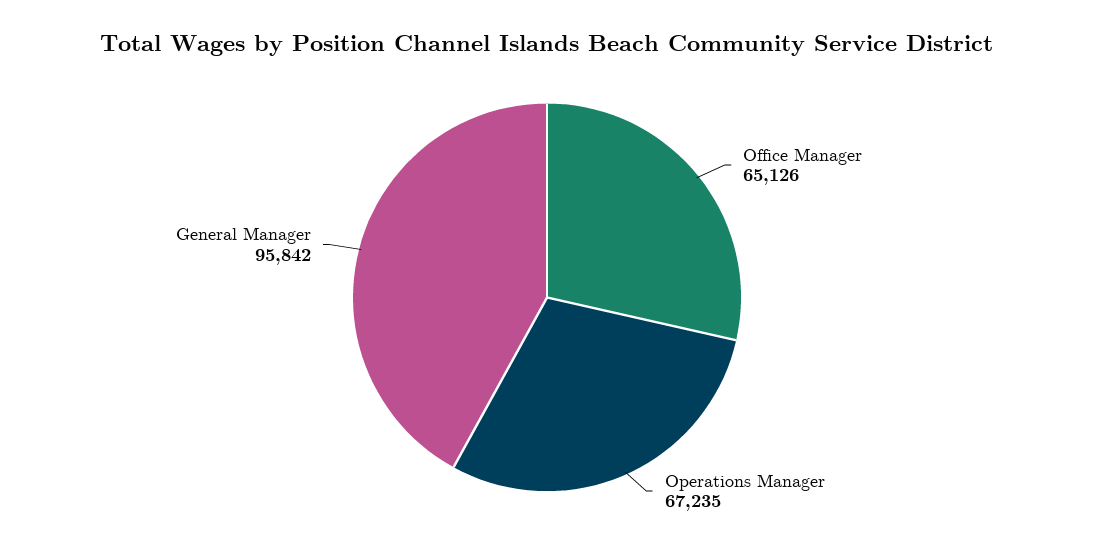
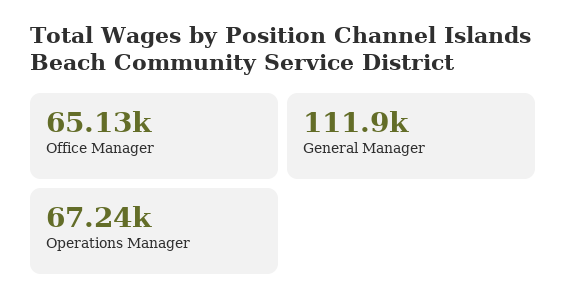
  {
    "Office Manager": 65126,
    "Operations Manager": 67235,
-   "General Manager": 95842
+   "General Manager": 111900
  }

